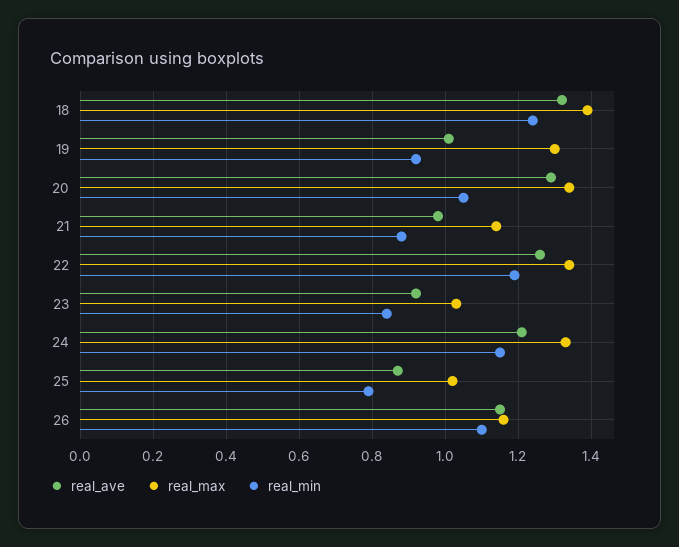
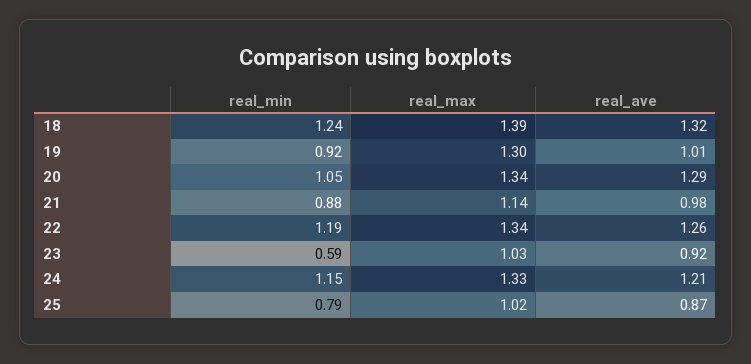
  {
    "real_ave": {
      "18": 1.32,
      "19": 1.01,
      "20": 1.29,
      "21": 0.98,
      "22": 1.26,
      "23": 0.92,
      "24": 1.21,
-     "25": 0.87,
+     "25": 0.87
-     "26": 1.15
    },
    "real_max": {
      "18": 1.39,
      "19": 1.3,
      "20": 1.34,
      "21": 1.14,
      "22": 1.34,
      "23": 1.03,
      "24": 1.33,
-     "25": 1.02,
+     "25": 1.02
-     "26": 1.15
    },
    "real_min": {
      "18": 1.24,
      "19": 0.92,
      "20": 1.05,
      "21": 0.88,
      "22": 1.19,
-     "23": 0.85,
+     "23": 0.59,
      "24": 1.15,
-     "25": 0.79,
+     "25": 0.79
-     "26": 1.1
    }
  }

